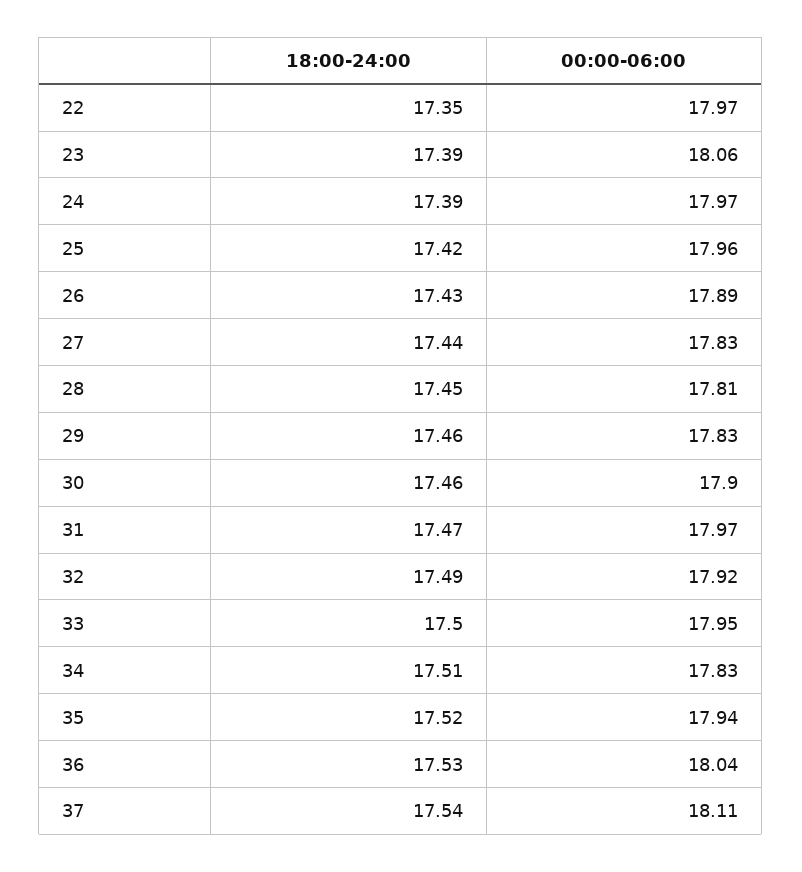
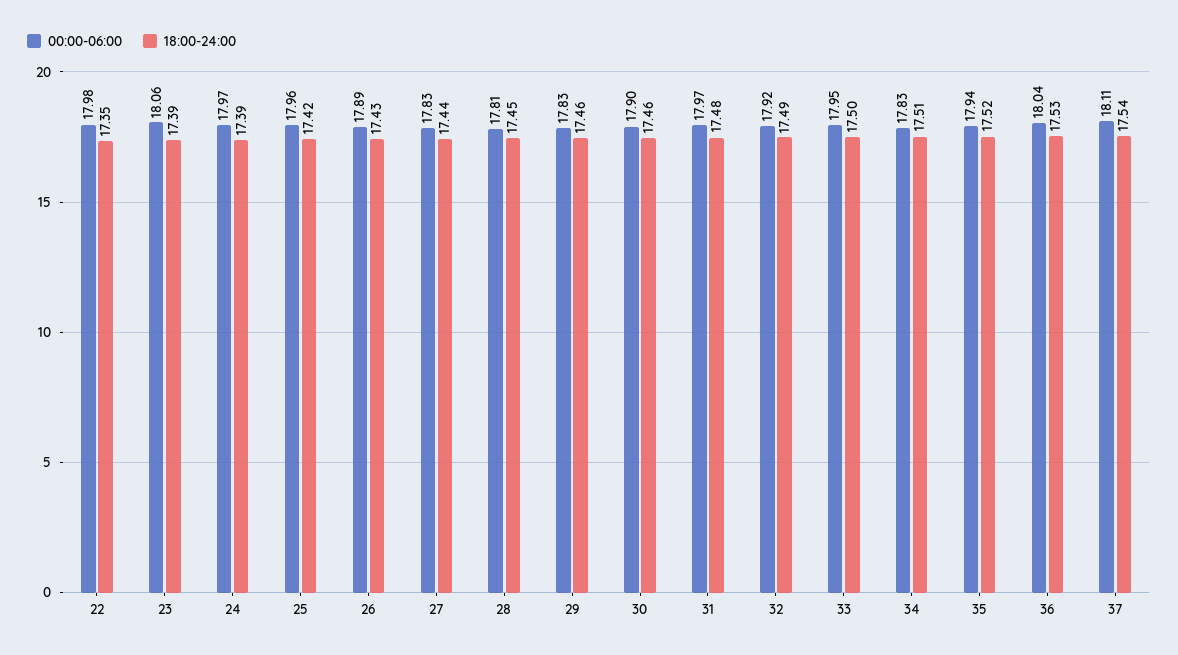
  {
    "18:00-24:00": {
      "22": 17.35,
      "23": 17.39,
      "24": 17.39,
      "25": 17.42,
      "26": 17.43,
      "27": 17.44,
      "28": 17.45,
      "29": 17.46,
      "30": 17.46,
-     "31": 17.47,
+     "31": 17.48,
      "32": 17.49,
      "33": 17.5,
      "34": 17.51,
      "35": 17.52,
      "36": 17.53,
      "37": 17.54
    },
    "00:00-06:00": {
-     "22": 17.97,
+     "22": 17.98,
      "23": 18.06,
      "24": 17.97,
      "25": 17.96,
      "26": 17.89,
      "27": 17.83,
      "28": 17.81,
      "29": 17.83,
      "30": 17.9,
      "31": 17.97,
      "32": 17.92,
      "33": 17.95,
      "34": 17.83,
      "35": 17.94,
      "36": 18.04,
      "37": 18.11
    }
  }

